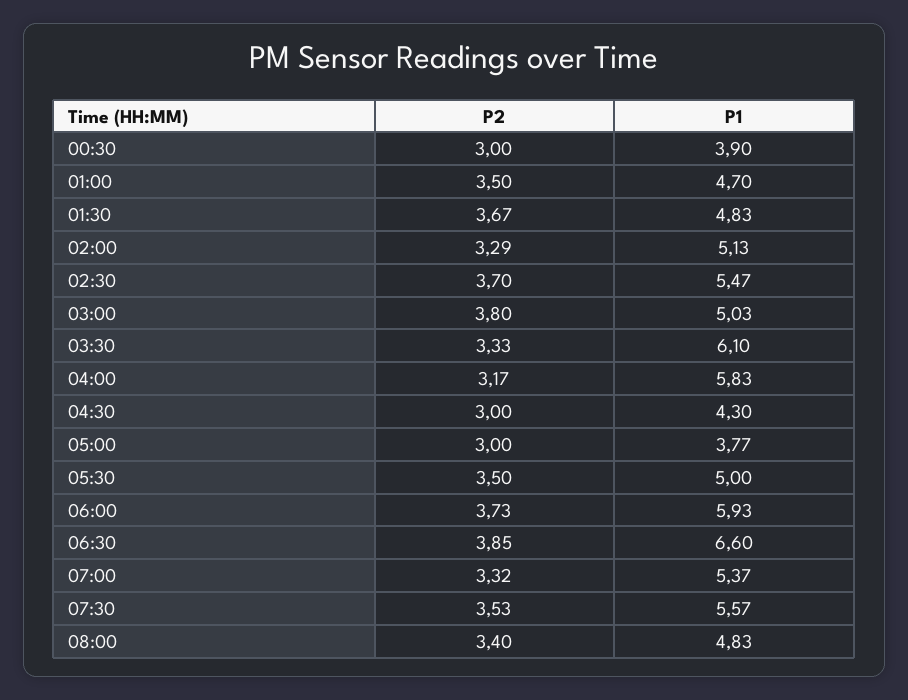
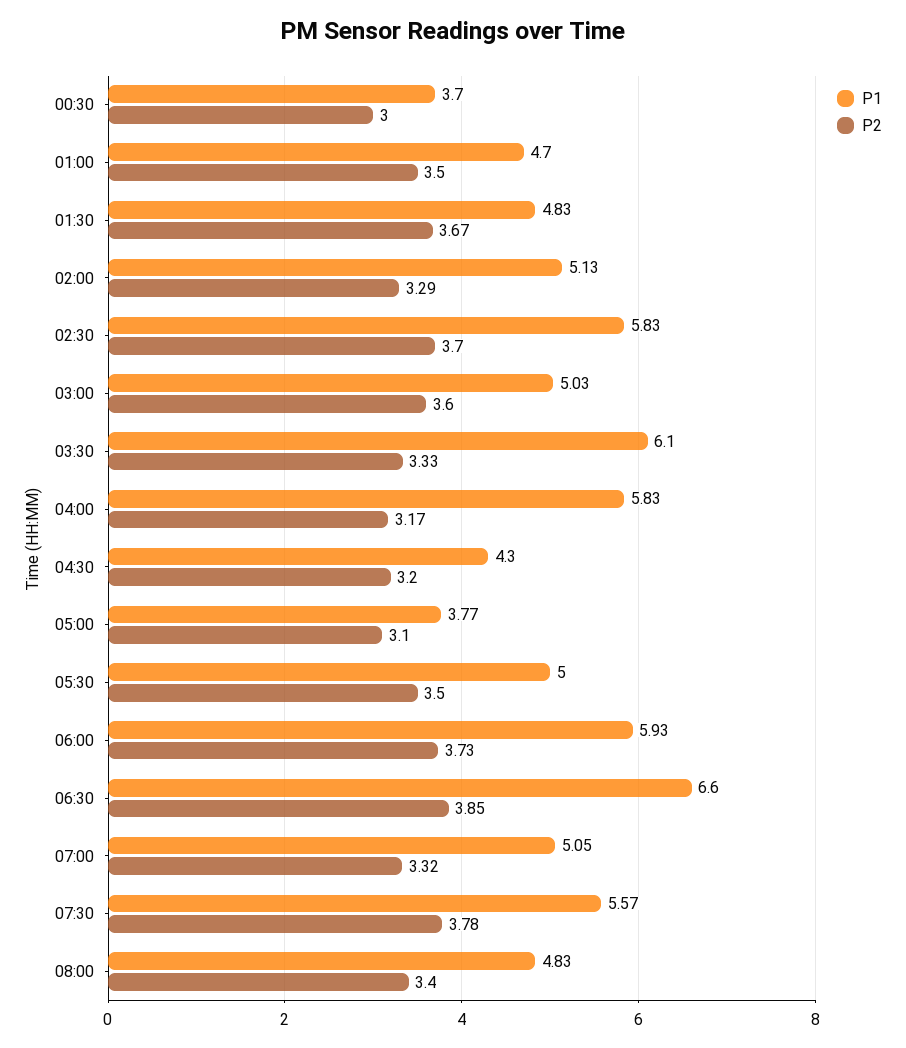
  {
    "P2": {
      "00:30": 3,
      "01:00": 3.5,
      "01:30": 3.67,
      "02:00": 3.29,
      "02:30": 3.7,
-     "03:00": 3.8,
+     "03:00": 3.6,
      "03:30": 3.33,
      "04:00": 3.17,
-     "04:30": 3,
+     "04:30": 3.2,
-     "05:00": 3,
+     "05:00": 3.1,
      "05:30": 3.5,
      "06:00": 3.73,
      "06:30": 3.85,
      "07:00": 3.32,
-     "07:30": 3.53,
+     "07:30": 3.78,
      "08:00": 3.4
    },
    "P1": {
-     "00:30": 3.9,
+     "00:30": 3.7,
      "01:00": 4.7,
      "01:30": 4.83,
      "02:00": 5.13,
-     "02:30": 5.47,
+     "02:30": 5.83,
      "03:00": 5.03,
      "03:30": 6.1,
      "04:00": 5.83,
      "04:30": 4.3,
      "05:00": 3.77,
      "05:30": 5,
      "06:00": 5.93,
      "06:30": 6.6,
-     "07:00": 5.37,
+     "07:00": 5.05,
      "07:30": 5.57,
      "08:00": 4.83
    }
  }

